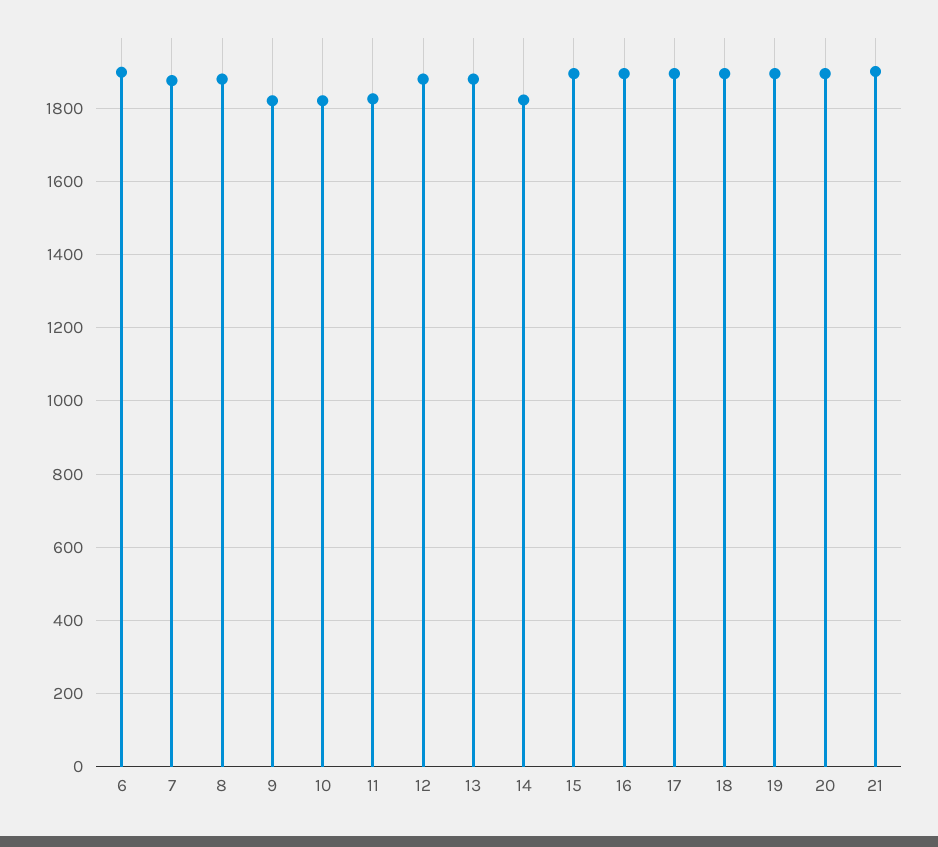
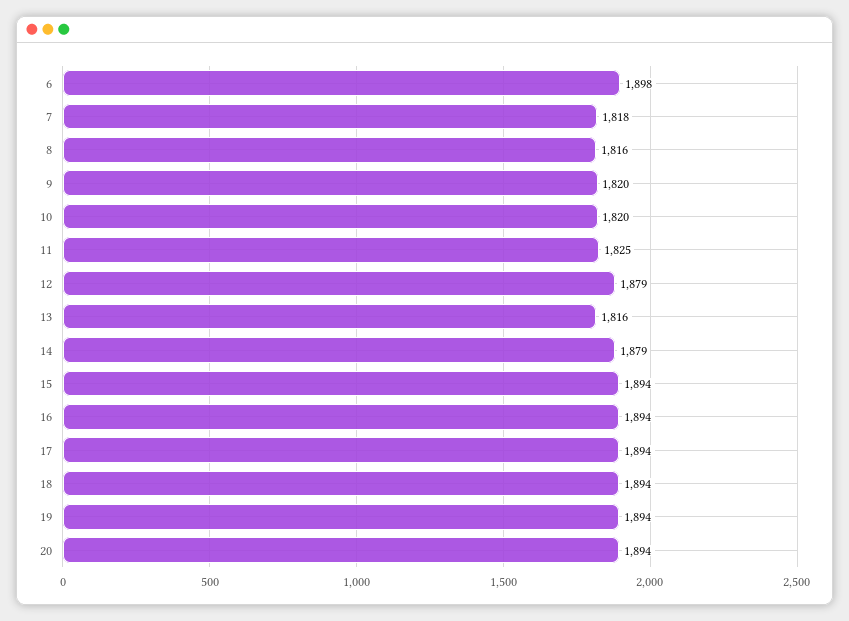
  {
    "6": 1898,
-   "7": 1880,
+   "7": 1818,
-   "8": 1880,
+   "8": 1816,
    "9": 1820,
    "10": 1820,
    "11": 1825,
    "12": 1879,
-   "13": 1880,
+   "13": 1816,
-   "14": 1820,
+   "14": 1879,
    "15": 1894,
    "16": 1894,
    "17": 1894,
    "18": 1894,
    "19": 1894,
-   "20": 1894,
+   "20": 1894
-   "21": 1900
  }

